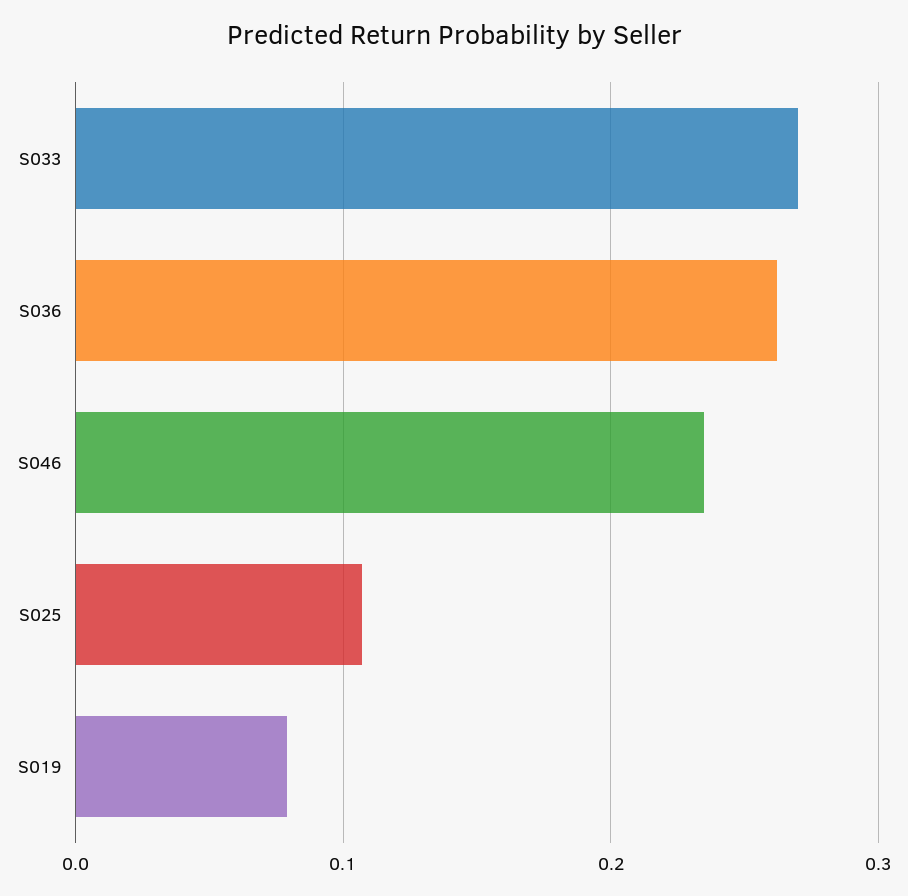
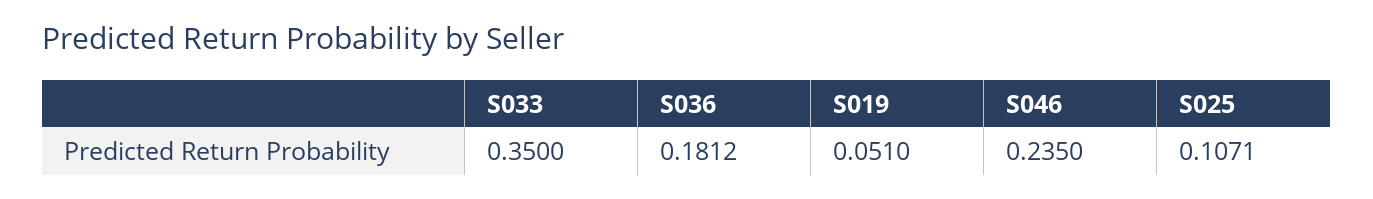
  {
-   "S033": 0.27,
+   "S033": 0.35,
-   "S036": 0.26,
+   "S036": 0.1812,
    "S046": 0.235,
    "S025": 0.1071,
-   "S019": 0.08
+   "S019": 0.051
  }

